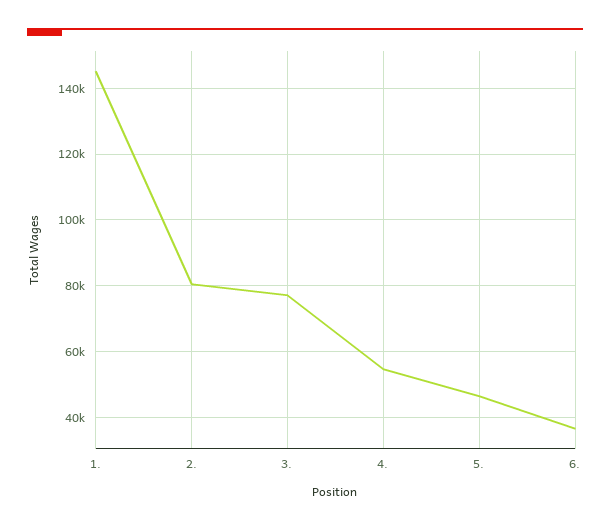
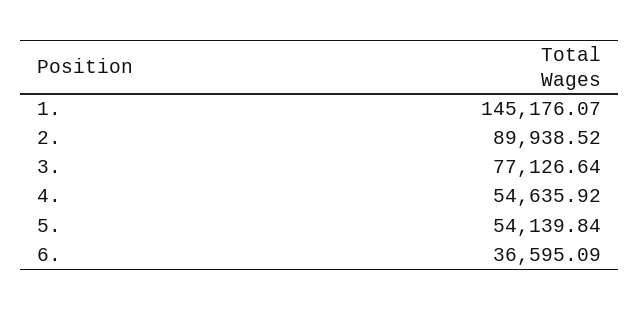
  {
    "1.": 145176.07,
-   "2.": 80000,
+   "2.": 89938.52,
    "3.": 77126.64,
    "4.": 54635.92,
-   "5.": 46000,
+   "5.": 54139.84,
    "6.": 36595.09
  }

